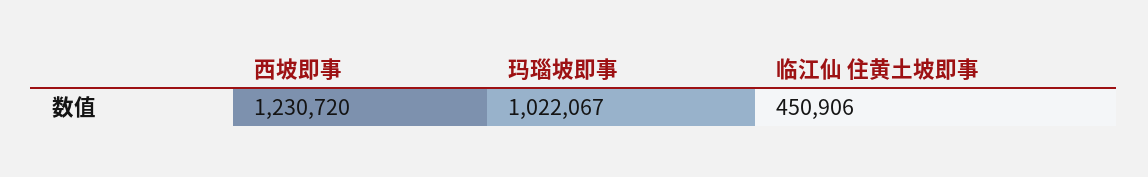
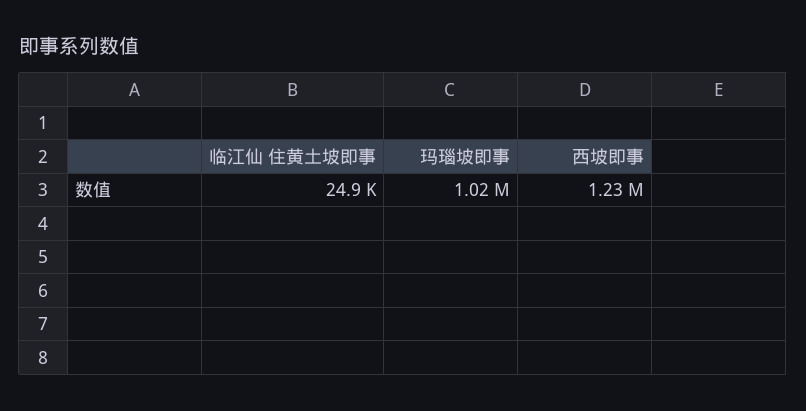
  {
    "西坡即事": 1230720,
    "玛瑙坡即事": 1022067,
-   "临江仙 住黄土坡即事": 450906
+   "临江仙 住黄土坡即事": 24900
  }

